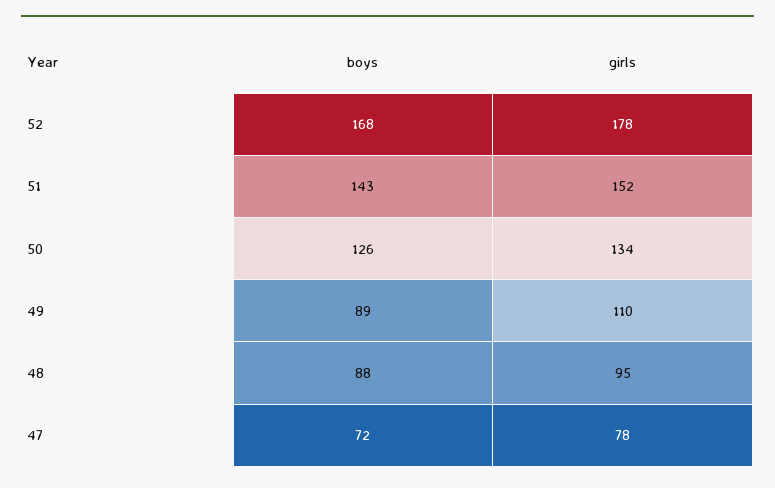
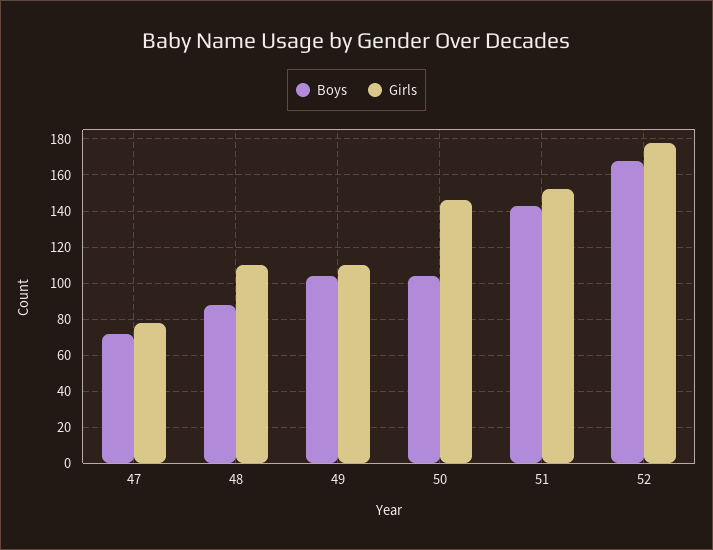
  {
    "boys": {
      "52": 168,
      "51": 143,
-     "50": 126,
+     "50": 105,
-     "49": 89,
+     "49": 105,
      "48": 88,
      "47": 72
    },
    "girls": {
      "52": 178,
      "51": 152,
-     "50": 134,
+     "50": 145,
      "49": 110,
-     "48": 95,
+     "48": 110,
      "47": 78
    }
  }

